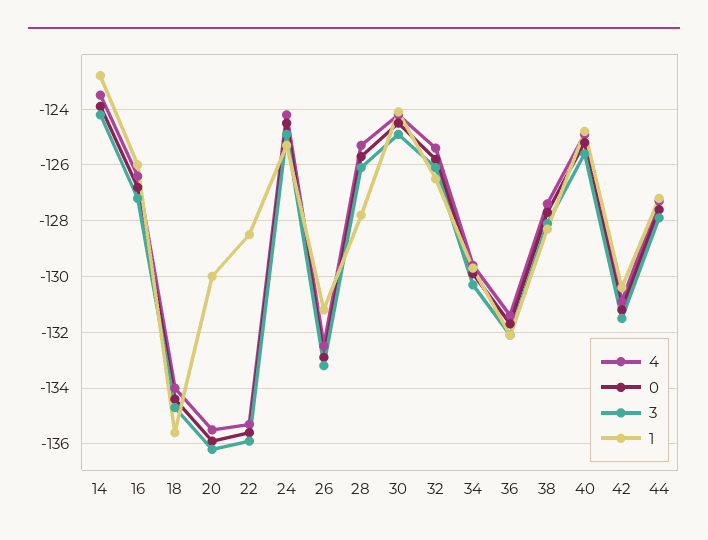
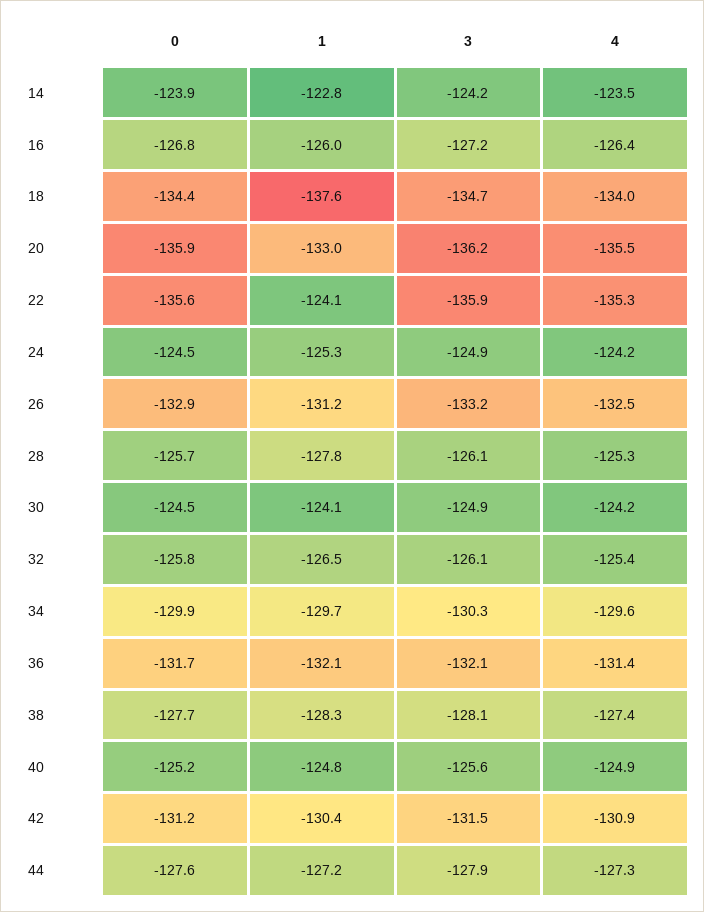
  {
    "4": {
      "14": -123.5,
      "16": -126.4,
      "18": -134,
      "20": -135.5,
      "22": -135.3,
      "24": -124.2,
      "26": -132.5,
      "28": -125.3,
      "30": -124.2,
      "32": -125.4,
      "34": -129.6,
      "36": -131.4,
      "38": -127.4,
      "40": -124.9,
      "42": -130.9,
      "44": -127.3
    },
    "0": {
      "14": -123.9,
      "16": -126.8,
      "18": -134.4,
      "20": -135.9,
      "22": -135.6,
      "24": -124.5,
      "26": -132.9,
      "28": -125.7,
      "30": -124.5,
      "32": -125.8,
      "34": -129.9,
      "36": -131.7,
      "38": -127.7,
      "40": -125.2,
      "42": -131.2,
      "44": -127.6
    },
    "3": {
      "14": -124.2,
      "16": -127.2,
      "18": -134.7,
      "20": -136.2,
      "22": -135.9,
      "24": -124.9,
      "26": -133.2,
      "28": -126.1,
      "30": -124.9,
      "32": -126.1,
      "34": -130.3,
      "36": -132.1,
      "38": -128.1,
      "40": -125.6,
      "42": -131.5,
      "44": -127.9
    },
    "1": {
      "14": -122.8,
      "16": -126,
-     "18": -135.5,
+     "18": -137.6,
-     "20": -130,
+     "20": -133,
-     "22": -128.5,
+     "22": -124.1,
      "24": -125.3,
      "26": -131.2,
      "28": -127.8,
      "30": -124.1,
      "32": -126.5,
      "34": -129.7,
      "36": -132.1,
      "38": -128.3,
      "40": -124.8,
      "42": -130.4,
      "44": -127.2
    }
  }

